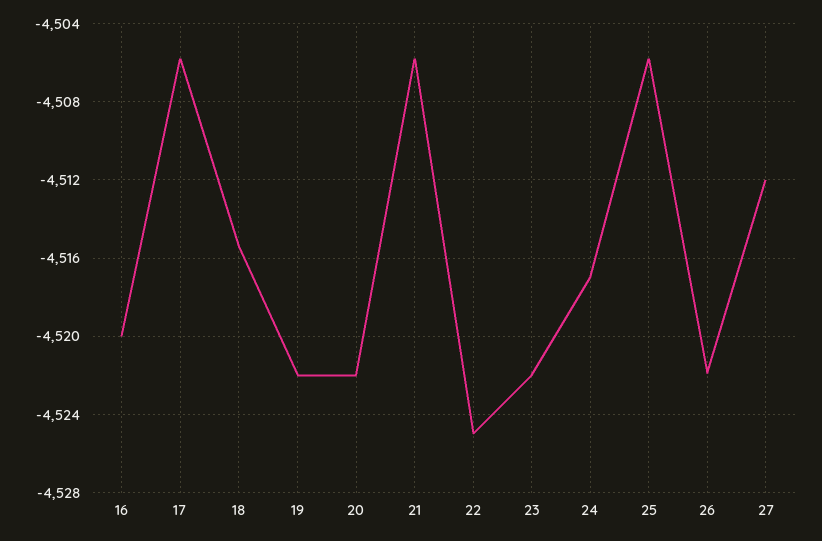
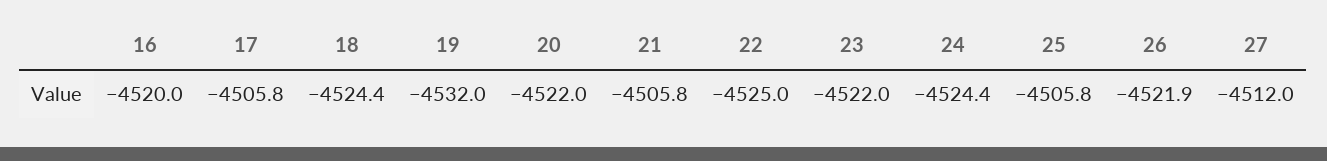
  {
    "16": -4520,
    "17": -4505.8,
-   "18": -4515.5,
+   "18": -4524.4,
-   "19": -4522,
+   "19": -4532,
    "20": -4522,
    "21": -4505.8,
    "22": -4525,
    "23": -4522,
-   "24": -4517,
+   "24": -4524.4,
    "25": -4505.8,
    "26": -4521.9,
    "27": -4512
  }

